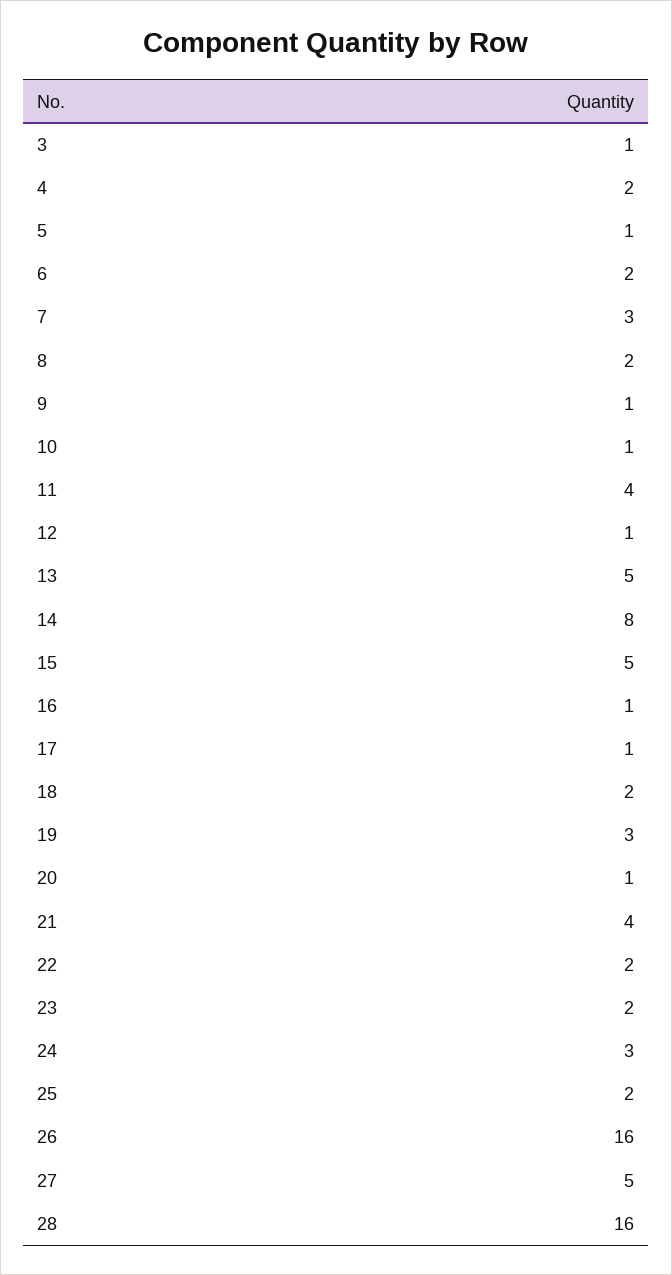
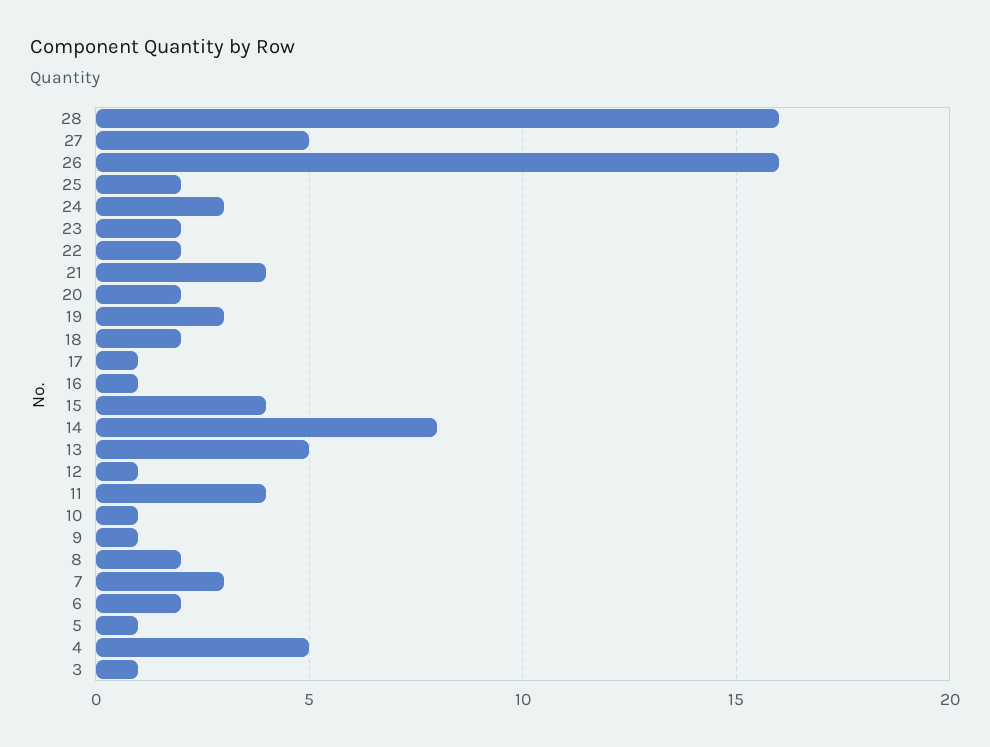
  {
    "3": 1,
-   "4": 2,
+   "4": 5,
    "5": 1,
    "6": 2,
    "7": 3,
    "8": 2,
    "9": 1,
    "10": 1,
    "11": 4,
    "12": 1,
    "13": 5,
    "14": 8,
-   "15": 5,
+   "15": 4,
    "16": 1,
    "17": 1,
    "18": 2,
    "19": 3,
-   "20": 1,
+   "20": 2,
    "21": 4,
    "22": 2,
    "23": 2,
    "24": 3,
    "25": 2,
    "26": 16,
    "27": 5,
    "28": 16
  }

